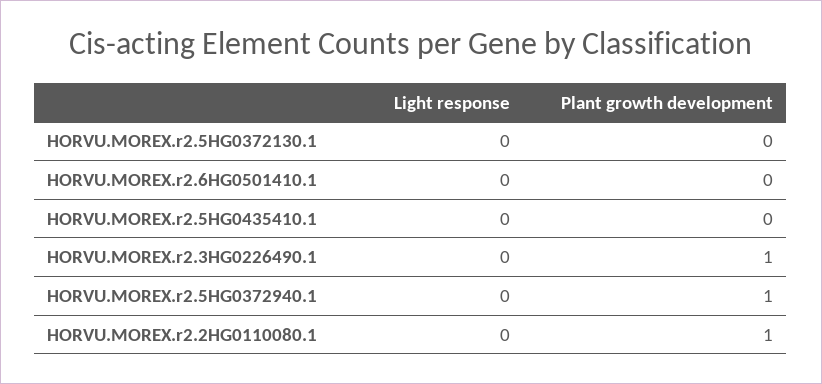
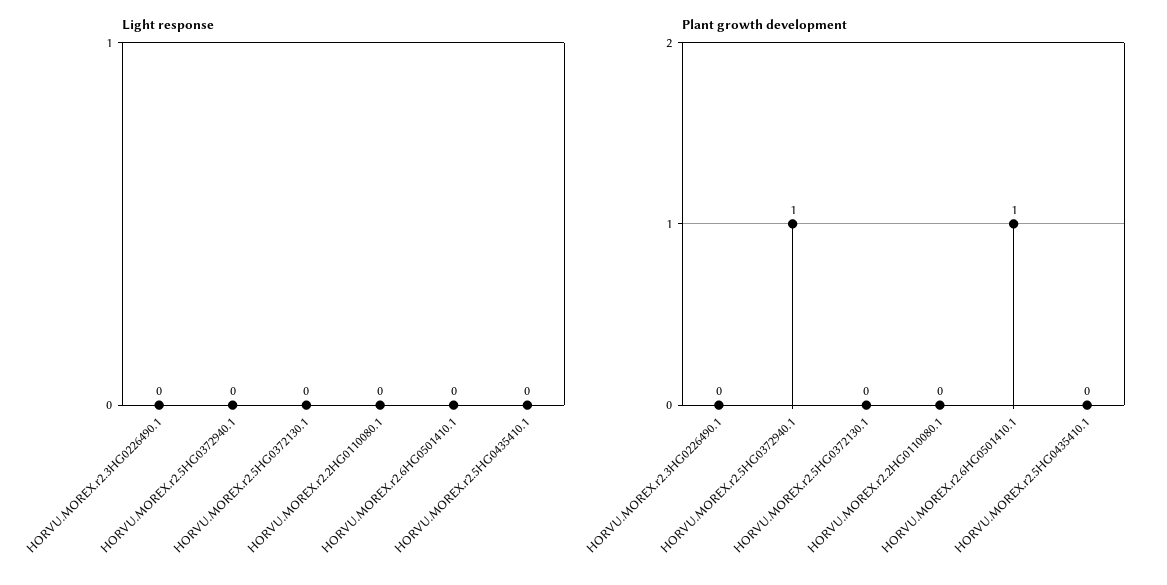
  {
    "Light response": {
      "HORVU.MOREX.r2.5HG0372130.1": 0,
      "HORVU.MOREX.r2.6HG0501410.1": 0,
      "HORVU.MOREX.r2.5HG0435410.1": 0,
      "HORVU.MOREX.r2.3HG0226490.1": 0,
      "HORVU.MOREX.r2.5HG0372940.1": 0,
      "HORVU.MOREX.r2.2HG0110080.1": 0
    },
    "Plant growth development": {
      "HORVU.MOREX.r2.5HG0372130.1": 0,
-     "HORVU.MOREX.r2.6HG0501410.1": 0,
+     "HORVU.MOREX.r2.6HG0501410.1": 1,
      "HORVU.MOREX.r2.5HG0435410.1": 0,
-     "HORVU.MOREX.r2.3HG0226490.1": 1,
+     "HORVU.MOREX.r2.3HG0226490.1": 0,
      "HORVU.MOREX.r2.5HG0372940.1": 1,
-     "HORVU.MOREX.r2.2HG0110080.1": 1
+     "HORVU.MOREX.r2.2HG0110080.1": 0
    }
  }

